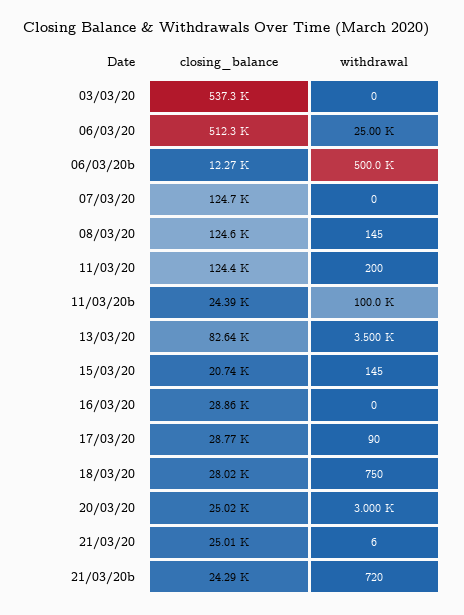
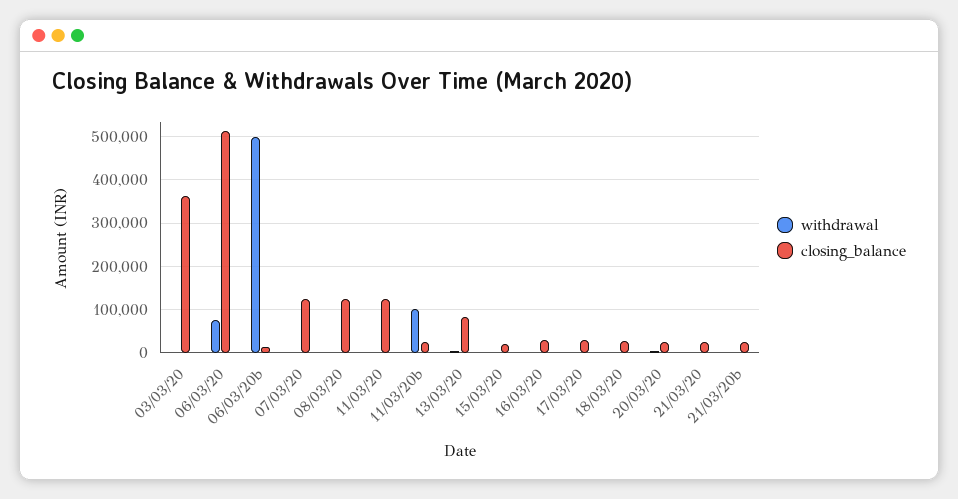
  {
    "closing_balance": {
-     "03/03/20": 537300,
+     "03/03/20": 360000,
      "06/03/20": 512300,
      "06/03/20b": 12270,
      "07/03/20": 124700,
      "08/03/20": 124600,
      "11/03/20": 124400,
      "11/03/20b": 24390,
      "13/03/20": 82640,
      "15/03/20": 20740,
      "16/03/20": 28860,
      "17/03/20": 28770,
      "18/03/20": 28020,
      "20/03/20": 25020,
      "21/03/20": 25010,
      "21/03/20b": 24290
    },
    "withdrawal": {
      "03/03/20": 0,
-     "06/03/20": 25000,
+     "06/03/20": 80000,
      "06/03/20b": 500000,
      "07/03/20": 0,
      "08/03/20": 145,
      "11/03/20": 200,
      "11/03/20b": 100000,
      "13/03/20": 3500,
      "15/03/20": 145,
      "16/03/20": 0,
      "17/03/20": 90,
      "18/03/20": 750,
      "20/03/20": 3000,
      "21/03/20": 6,
      "21/03/20b": 720
    }
  }

